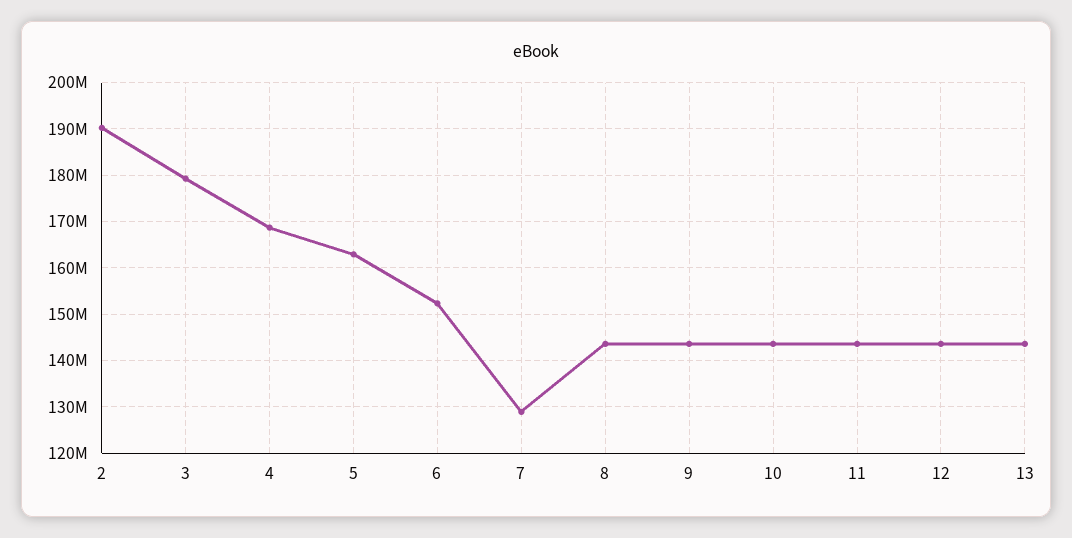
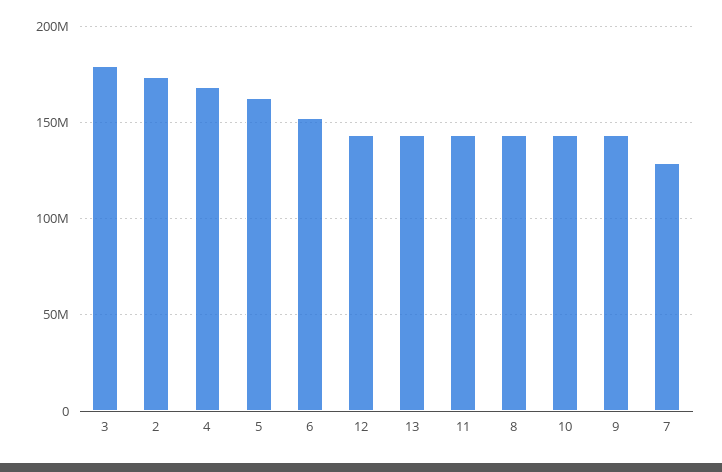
  {
-   "2": 190000000,
+   "2": 175000000,
    "3": 180000000,
    "4": 168000000,
    "5": 162000000,
    "6": 152000000,
    "7": 128000000,
    "8": 144000000,
    "9": 144000000,
    "10": 144000000,
    "11": 144000000,
    "12": 144000000,
    "13": 144000000
  }

